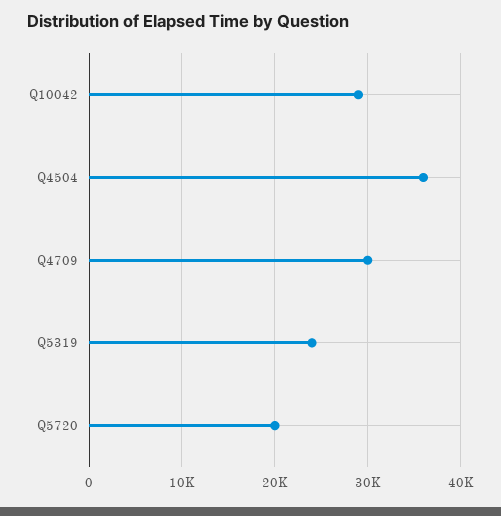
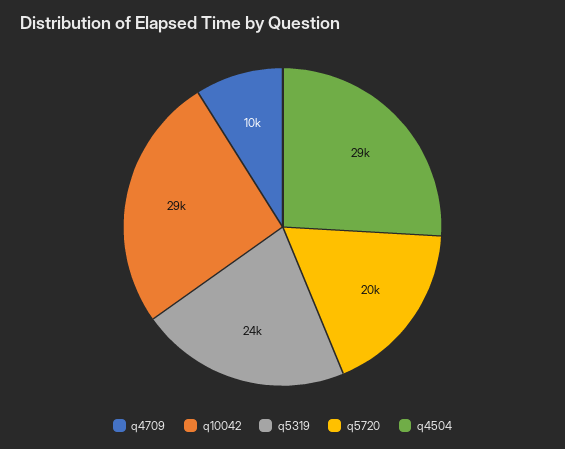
  {
    "Q10042": 29000,
-   "Q4504": 36000,
+   "Q4504": 29000,
-   "Q4709": 30000,
+   "Q4709": 10000,
    "Q5319": 24000,
    "Q5720": 20000
  }

